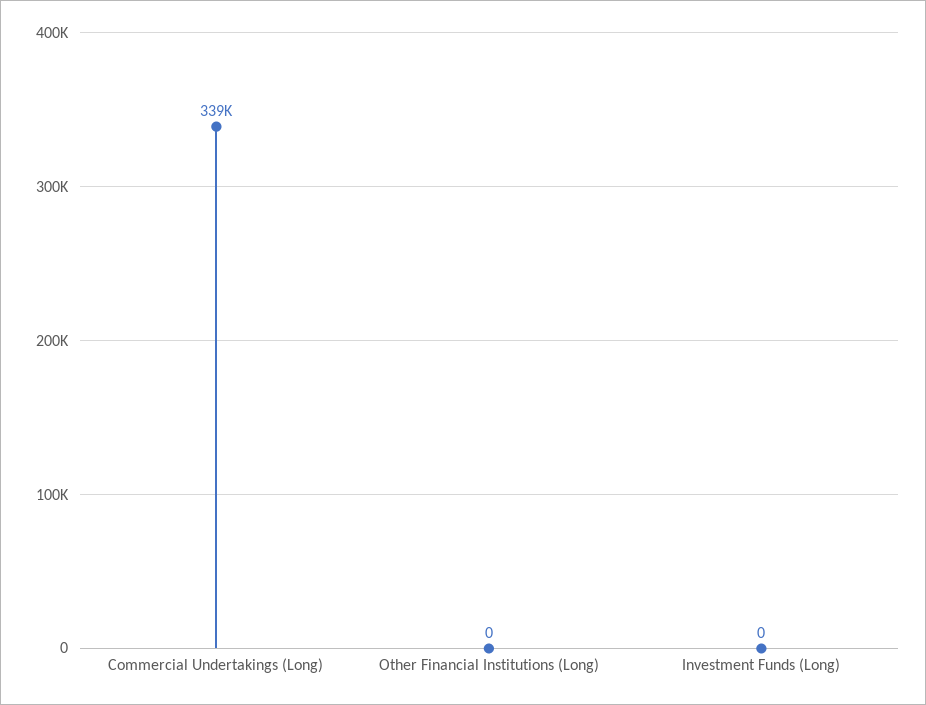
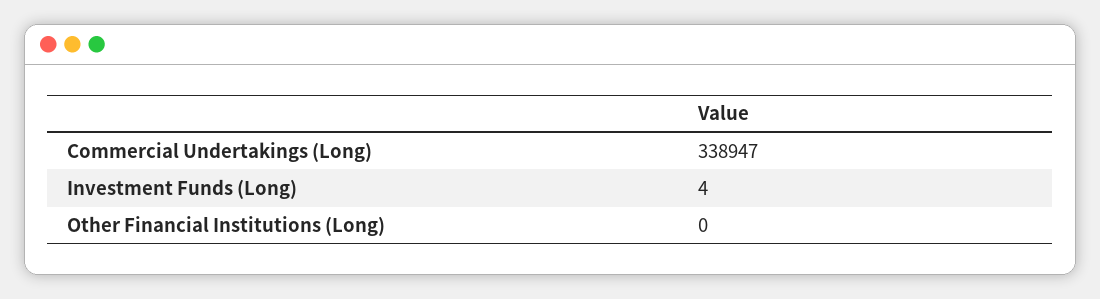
  {
    "Commercial Undertakings (Long)": 338947,
    "Other Financial Institutions (Long)": 0,
-   "Investment Funds (Long)": 0
+   "Investment Funds (Long)": 4
  }

